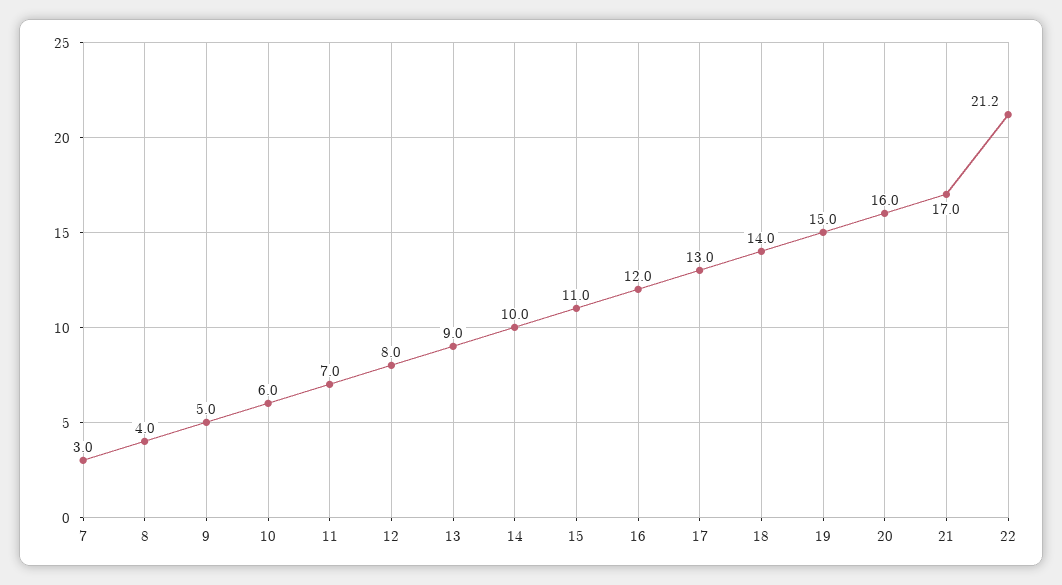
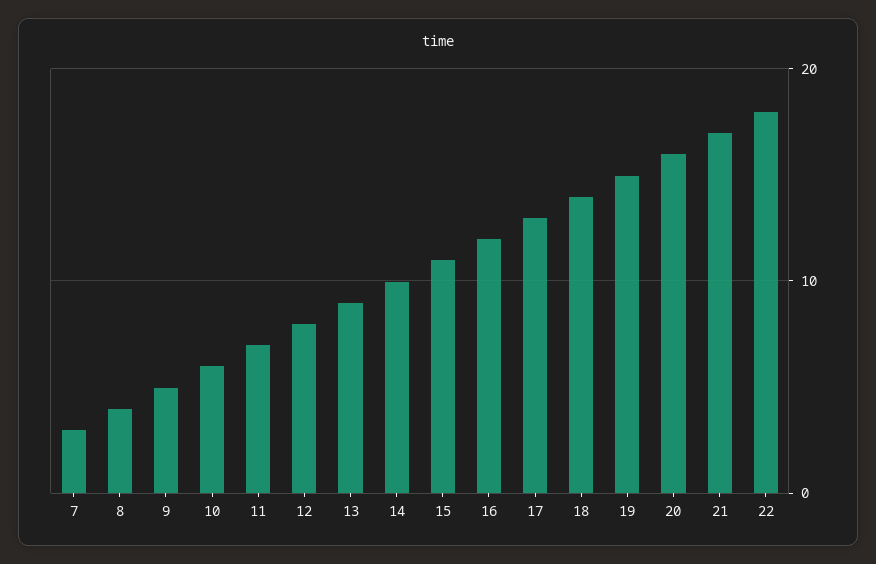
  {
    "7": 3,
    "8": 4,
    "9": 5,
    "10": 6,
    "11": 7,
    "12": 8,
    "13": 9,
    "14": 10,
    "15": 11,
    "16": 12,
    "17": 13,
    "18": 14,
    "19": 15,
    "20": 16,
    "21": 17,
-   "22": 21.2
+   "22": 18
  }

